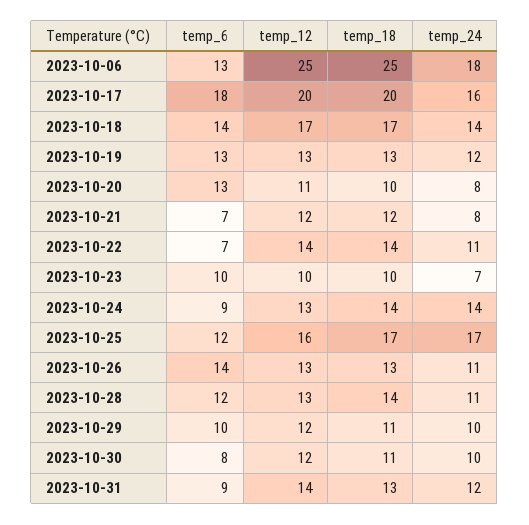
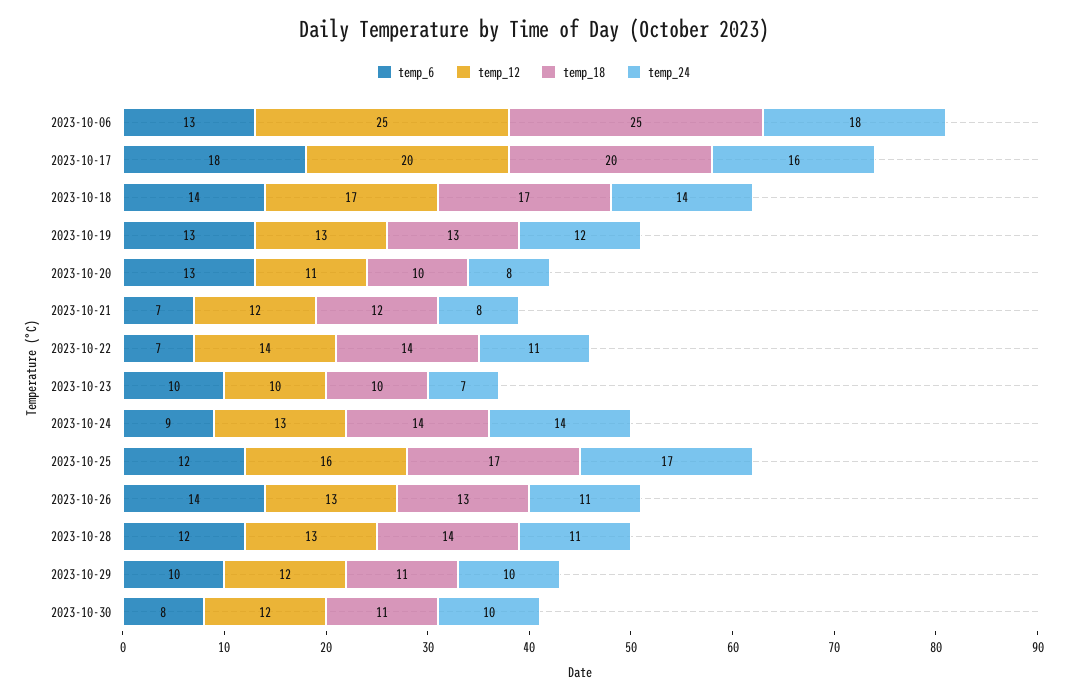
  {
    "temp_6": {
      "2023-10-06": 13,
      "2023-10-17": 18,
      "2023-10-18": 14,
      "2023-10-19": 13,
      "2023-10-20": 13,
      "2023-10-21": 7,
      "2023-10-22": 7,
      "2023-10-23": 10,
      "2023-10-24": 9,
      "2023-10-25": 12,
      "2023-10-26": 14,
      "2023-10-28": 12,
      "2023-10-29": 10,
-     "2023-10-30": 8,
+     "2023-10-30": 8
-     "2023-10-31": 9
    },
    "temp_12": {
      "2023-10-06": 25,
      "2023-10-17": 20,
      "2023-10-18": 17,
      "2023-10-19": 13,
      "2023-10-20": 11,
      "2023-10-21": 12,
      "2023-10-22": 14,
      "2023-10-23": 10,
      "2023-10-24": 13,
      "2023-10-25": 16,
      "2023-10-26": 13,
      "2023-10-28": 13,
      "2023-10-29": 12,
-     "2023-10-30": 12,
+     "2023-10-30": 12
-     "2023-10-31": 14
    },
    "temp_18": {
      "2023-10-06": 25,
      "2023-10-17": 20,
      "2023-10-18": 17,
      "2023-10-19": 13,
      "2023-10-20": 10,
      "2023-10-21": 12,
      "2023-10-22": 14,
      "2023-10-23": 10,
      "2023-10-24": 14,
      "2023-10-25": 17,
      "2023-10-26": 13,
      "2023-10-28": 14,
      "2023-10-29": 11,
-     "2023-10-30": 11,
+     "2023-10-30": 11
-     "2023-10-31": 13
    },
    "temp_24": {
      "2023-10-06": 18,
      "2023-10-17": 16,
      "2023-10-18": 14,
      "2023-10-19": 12,
      "2023-10-20": 8,
      "2023-10-21": 8,
      "2023-10-22": 11,
      "2023-10-23": 7,
      "2023-10-24": 14,
      "2023-10-25": 17,
      "2023-10-26": 11,
      "2023-10-28": 11,
      "2023-10-29": 10,
-     "2023-10-30": 10,
+     "2023-10-30": 10
-     "2023-10-31": 12
    }
  }

